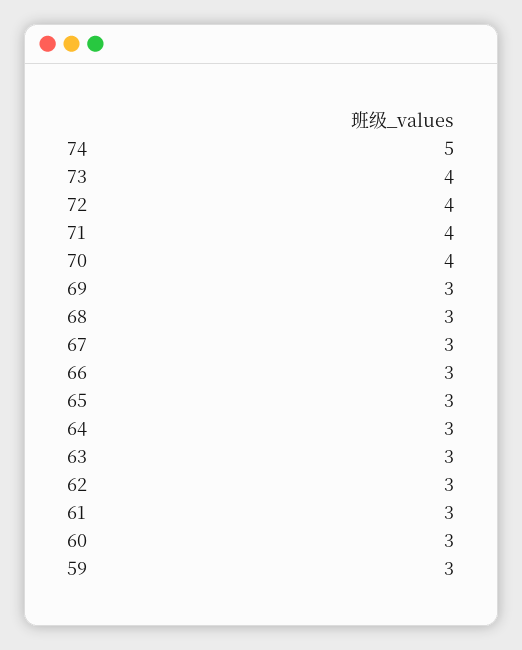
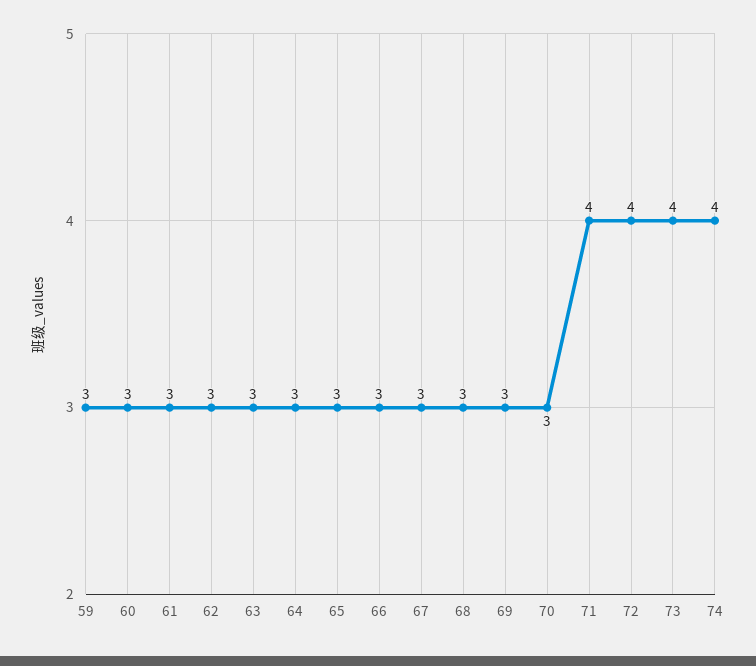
  {
-   "74": 5,
+   "74": 4,
    "73": 4,
    "72": 4,
    "71": 4,
-   "70": 4,
+   "70": 3,
    "69": 3,
    "68": 3,
    "67": 3,
    "66": 3,
    "65": 3,
    "64": 3,
    "63": 3,
    "62": 3,
    "61": 3,
    "60": 3,
    "59": 3
  }

